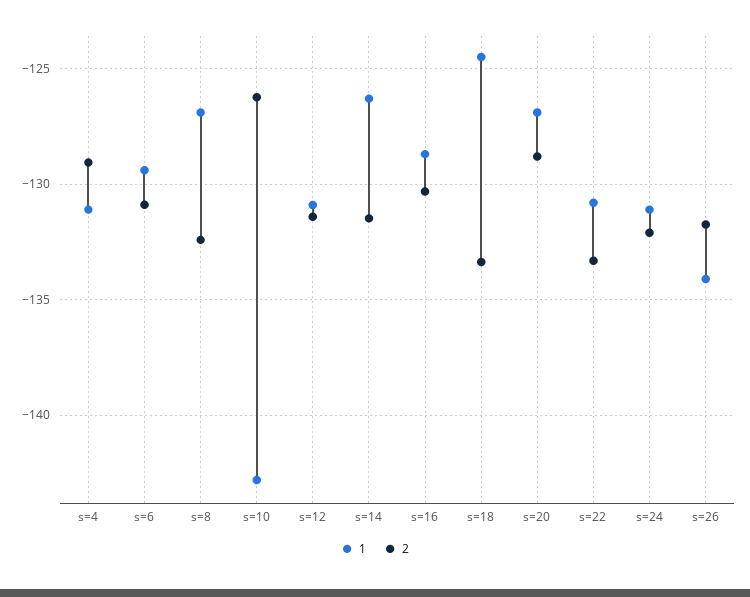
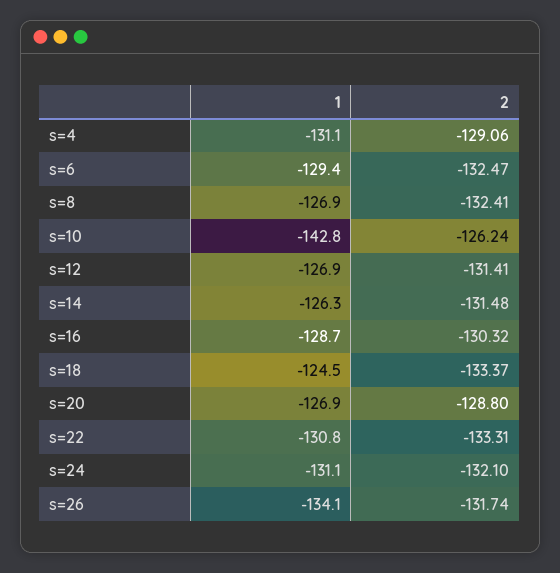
  {
    "1": {
      "s=4": -131.1,
      "s=6": -129.4,
      "s=8": -126.9,
      "s=10": -142.8,
-     "s=12": -131,
+     "s=12": -126.9,
      "s=14": -126.3,
      "s=16": -128.7,
      "s=18": -124.5,
      "s=20": -126.9,
      "s=22": -130.8,
      "s=24": -131.1,
      "s=26": -134.1
    },
    "2": {
      "s=4": -129.06,
-     "s=6": -131,
+     "s=6": -132.47,
      "s=8": -132.41,
      "s=10": -126.24,
      "s=12": -131.41,
      "s=14": -131.48,
      "s=16": -130.32,
      "s=18": -133.37,
      "s=20": -128.8,
      "s=22": -133.31,
      "s=24": -132.1,
      "s=26": -131.74
    }
  }

